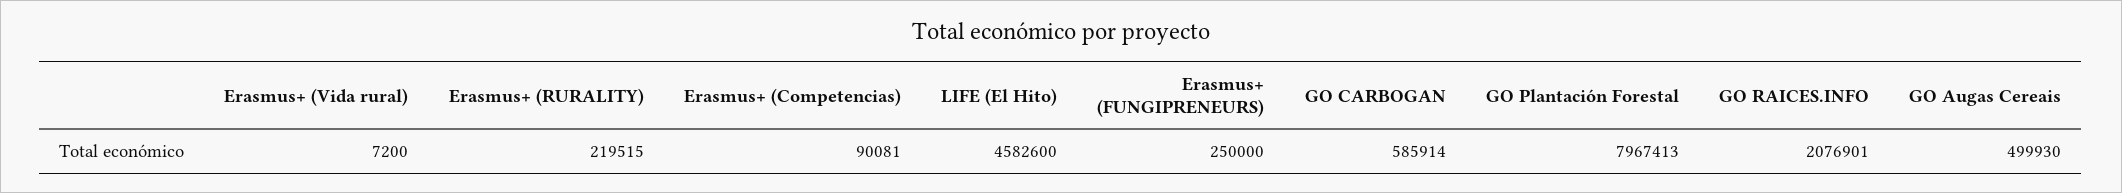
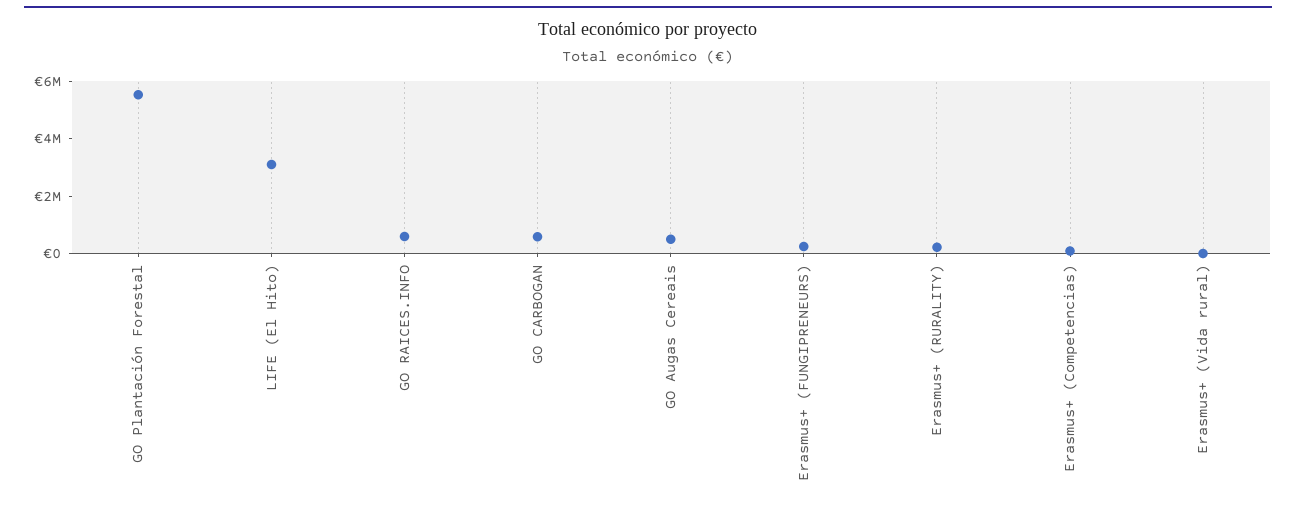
  {
    "Erasmus+ (Vida rural)": 7200,
    "Erasmus+ (RURALITY)": 219515,
    "Erasmus+ (Competencias)": 90081,
-   "LIFE (El Hito)": 4582600,
+   "LIFE (El Hito)": 3000000,
    "Erasmus+ (FUNGIPRENEURS)": 250000,
    "GO CARBOGAN": 585914,
-   "GO Plantación Forestal": 7967413,
+   "GO Plantación Forestal": 5500000,
-   "GO RAICES.INFO": 2076901,
+   "GO RAICES.INFO": 500000,
    "GO Augas Cereais": 499930
  }

